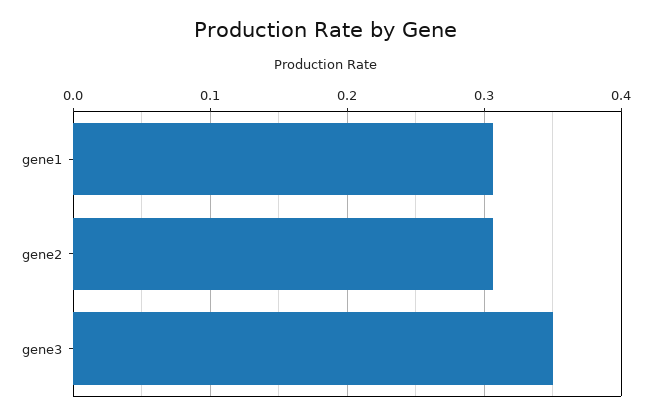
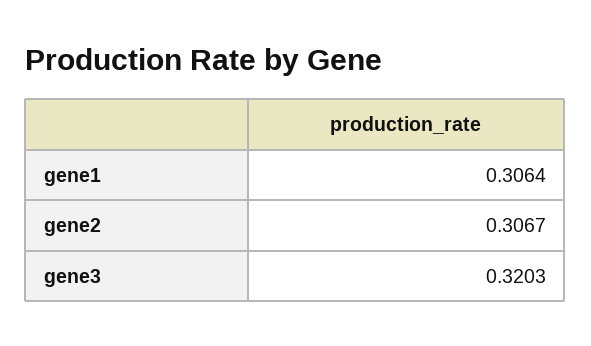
  {
    "gene1": 0.3064,
    "gene2": 0.3067,
-   "gene3": 0.35
+   "gene3": 0.3203
  }

